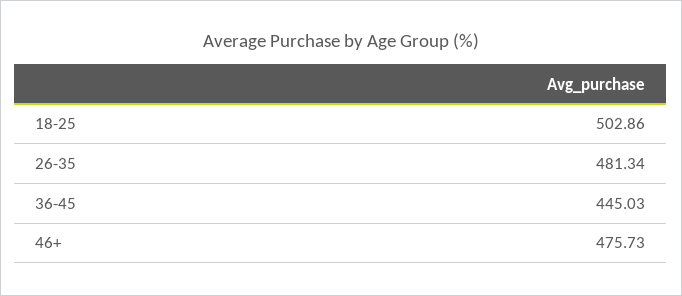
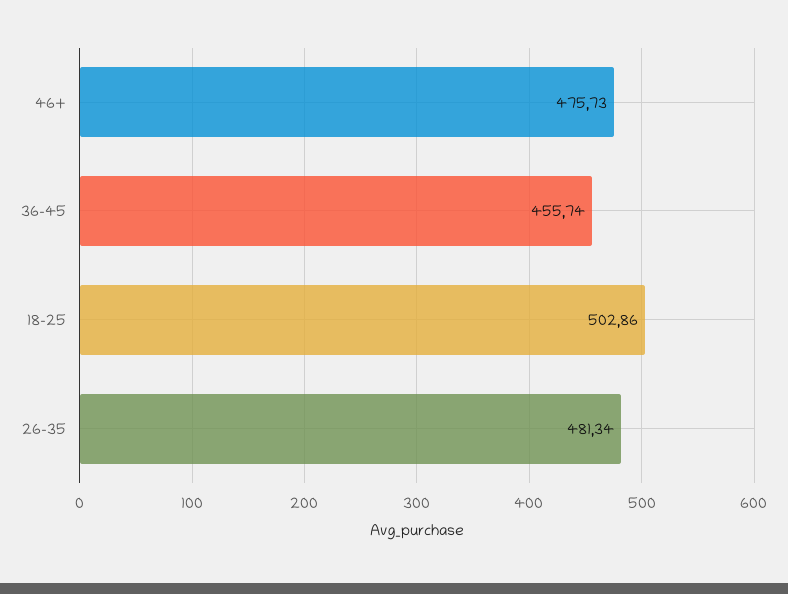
  {
    "18-25": 502.86,
    "26-35": 481.34,
-   "36-45": 445.03,
+   "36-45": 455.74,
    "46+": 475.73
  }

